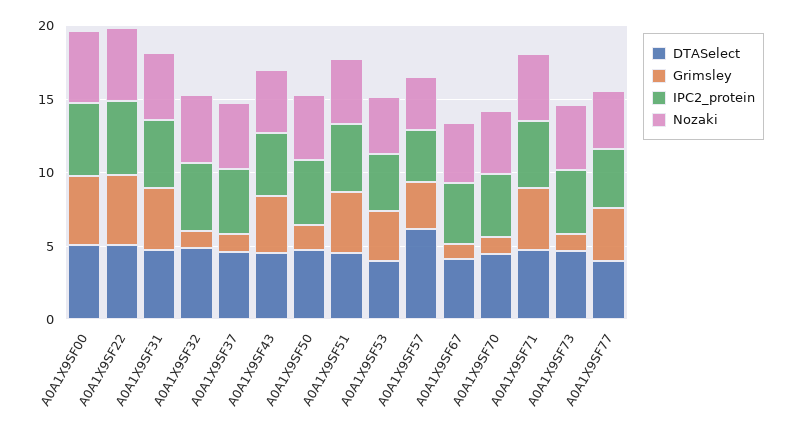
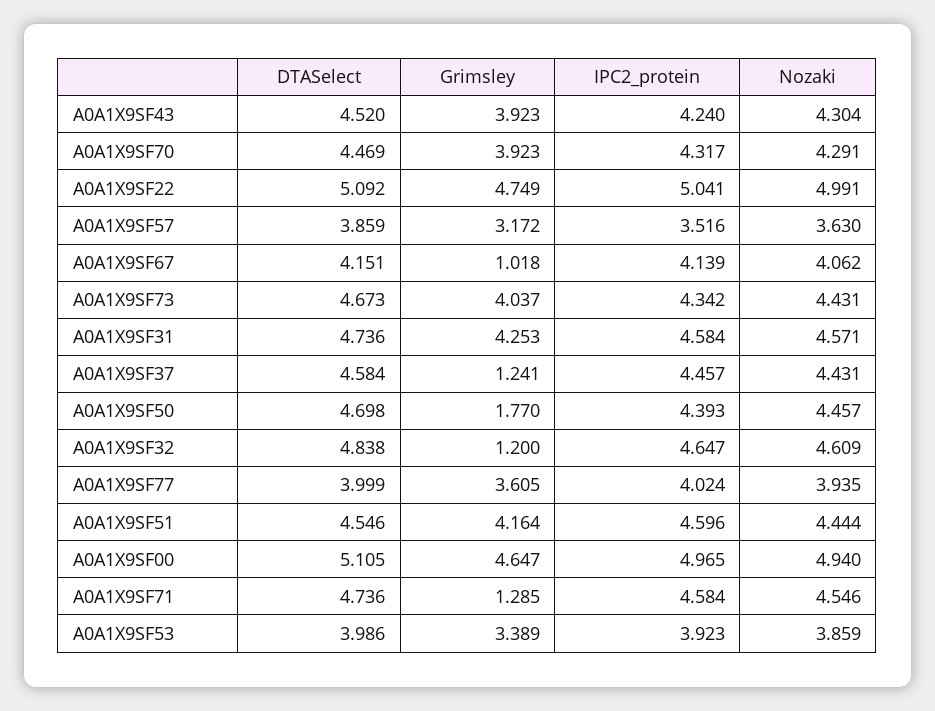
  {
    "DTASelect": {
      "A0A1X9SF00": 5.105,
      "A0A1X9SF22": 5.092,
      "A0A1X9SF31": 4.736,
      "A0A1X9SF32": 4.838,
      "A0A1X9SF37": 4.584,
      "A0A1X9SF43": 4.52,
      "A0A1X9SF50": 4.698,
      "A0A1X9SF51": 4.546,
      "A0A1X9SF53": 3.986,
-     "A0A1X9SF57": 6,
+     "A0A1X9SF57": 3.859,
      "A0A1X9SF67": 4.151,
      "A0A1X9SF70": 4.469,
      "A0A1X9SF71": 4.736,
      "A0A1X9SF73": 4.673,
      "A0A1X9SF77": 3.999
    },
    "Grimsley": {
      "A0A1X9SF00": 4.647,
      "A0A1X9SF22": 4.749,
      "A0A1X9SF31": 4.253,
      "A0A1X9SF32": 1.2,
      "A0A1X9SF37": 1.241,
      "A0A1X9SF43": 3.923,
      "A0A1X9SF50": 1.77,
      "A0A1X9SF51": 4.164,
      "A0A1X9SF53": 3.389,
      "A0A1X9SF57": 3.172,
      "A0A1X9SF67": 1.018,
-     "A0A1X9SF70": 1,
+     "A0A1X9SF70": 3.923,
-     "A0A1X9SF71": 4,
+     "A0A1X9SF71": 1.285,
-     "A0A1X9SF73": 1,
+     "A0A1X9SF73": 4.037,
      "A0A1X9SF77": 3.605
    },
    "IPC2_protein": {
      "A0A1X9SF00": 4.965,
      "A0A1X9SF22": 5.041,
      "A0A1X9SF31": 4.584,
      "A0A1X9SF32": 4.647,
      "A0A1X9SF37": 4.457,
      "A0A1X9SF43": 4.24,
      "A0A1X9SF50": 4.393,
      "A0A1X9SF51": 4.596,
      "A0A1X9SF53": 3.923,
      "A0A1X9SF57": 3.516,
      "A0A1X9SF67": 4.139,
      "A0A1X9SF70": 4.317,
      "A0A1X9SF71": 4.584,
      "A0A1X9SF73": 4.342,
      "A0A1X9SF77": 4.024
    },
    "Nozaki": {
      "A0A1X9SF00": 4.94,
      "A0A1X9SF22": 4.991,
      "A0A1X9SF31": 4.571,
      "A0A1X9SF32": 4.609,
      "A0A1X9SF37": 4.431,
      "A0A1X9SF43": 4.304,
      "A0A1X9SF50": 4.457,
      "A0A1X9SF51": 4.444,
      "A0A1X9SF53": 3.859,
      "A0A1X9SF57": 3.63,
      "A0A1X9SF67": 4.062,
      "A0A1X9SF70": 4.291,
      "A0A1X9SF71": 4.546,
      "A0A1X9SF73": 4.431,
      "A0A1X9SF77": 3.935
    }
  }

